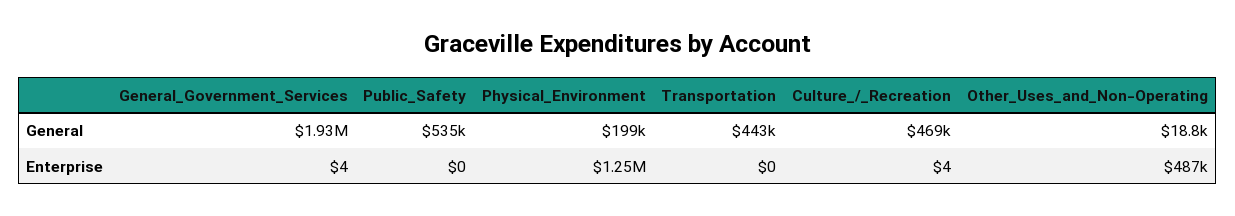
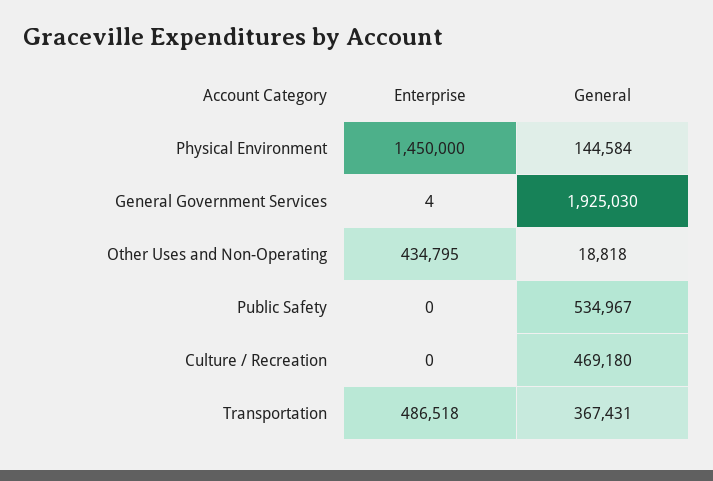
  {
    "General_Government_Services": {
      "General": 1925030,
      "Enterprise": 4
    },
    "Public_Safety": {
      "General": 534967,
      "Enterprise": 0
    },
    "Physical_Environment": {
-     "General": 199000,
+     "General": 144584,
-     "Enterprise": 1250000
+     "Enterprise": 1450000
    },
    "Transportation": {
-     "General": 443000,
+     "General": 367431,
-     "Enterprise": 0
+     "Enterprise": 486518
    },
    "Culture_/_Recreation": {
      "General": 469180,
-     "Enterprise": 4
+     "Enterprise": 0
    },
    "Other_Uses_and_Non-Operating": {
      "General": 18818,
-     "Enterprise": 487000
+     "Enterprise": 434795
    }
  }

